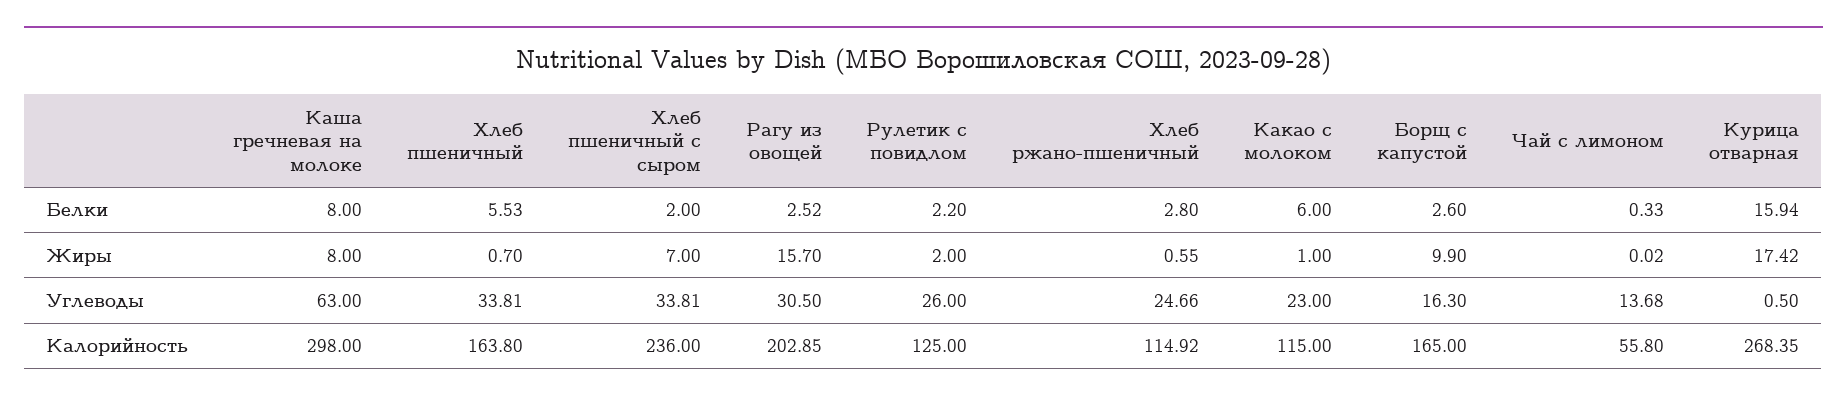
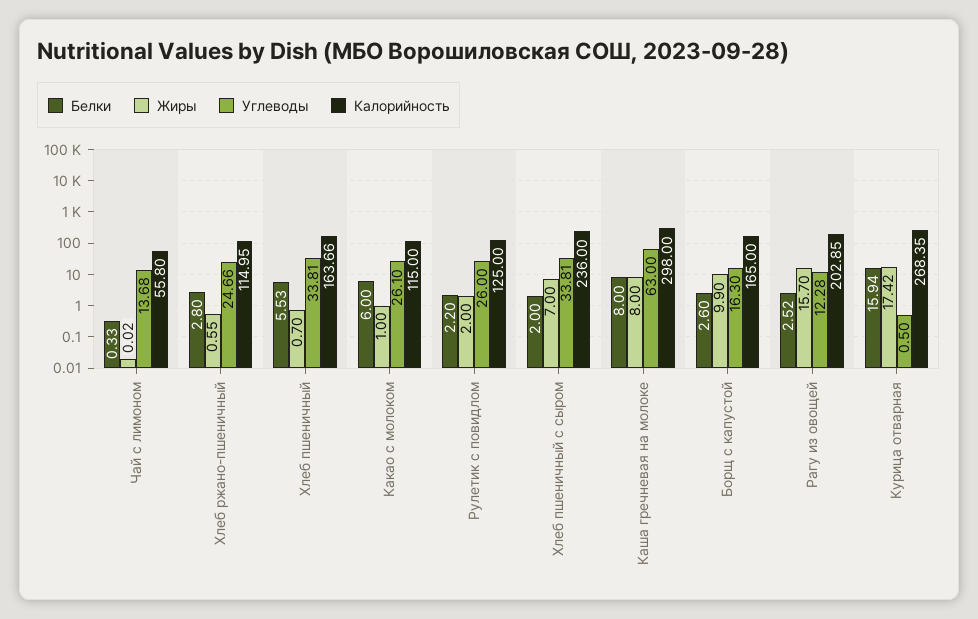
  {
    "Белки": {
      "Каша гречневая на молоке": 8,
      "Хлеб пшеничный": 5.53,
      "Хлеб пшеничный с сыром": 2,
      "Рагу из овощей": 2.52,
      "Рулетик с повидлом": 2.2,
      "Хлеб ржано-пшеничный": 2.8,
      "Какао с молоком": 6,
      "Борщ с капустой": 2.6,
      "Чай с лимоном": 0.33,
      "Курица отварная": 15.94
    },
    "Жиры": {
      "Каша гречневая на молоке": 8,
      "Хлеб пшеничный": 0.7,
      "Хлеб пшеничный с сыром": 7,
      "Рагу из овощей": 15.7,
      "Рулетик с повидлом": 2,
      "Хлеб ржано-пшеничный": 0.55,
      "Какао с молоком": 1,
      "Борщ с капустой": 9.9,
      "Чай с лимоном": 0.02,
      "Курица отварная": 17.42
    },
    "Углеводы": {
      "Каша гречневая на молоке": 63,
      "Хлеб пшеничный": 33.81,
      "Хлеб пшеничный с сыром": 33.81,
-     "Рагу из овощей": 30.5,
+     "Рагу из овощей": 12.28,
      "Рулетик с повидлом": 26,
      "Хлеб ржано-пшеничный": 24.66,
-     "Какао с молоком": 23,
+     "Какао с молоком": 26.1,
      "Борщ с капустой": 16.3,
      "Чай с лимоном": 13.68,
      "Курица отварная": 0.5
    },
    "Калорийность": {
      "Каша гречневая на молоке": 298,
-     "Хлеб пшеничный": 163.8,
+     "Хлеб пшеничный": 163.66,
      "Хлеб пшеничный с сыром": 236,
      "Рагу из овощей": 202.85,
      "Рулетик с повидлом": 125,
-     "Хлеб ржано-пшеничный": 114.92,
+     "Хлеб ржано-пшеничный": 114.95,
      "Какао с молоком": 115,
      "Борщ с капустой": 165,
      "Чай с лимоном": 55.8,
      "Курица отварная": 268.35
    }
  }

